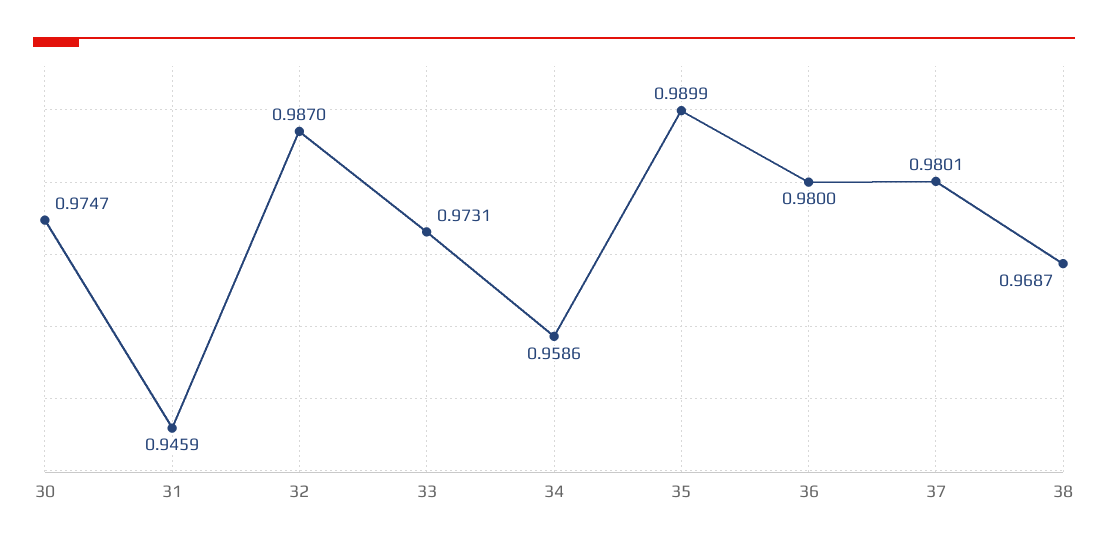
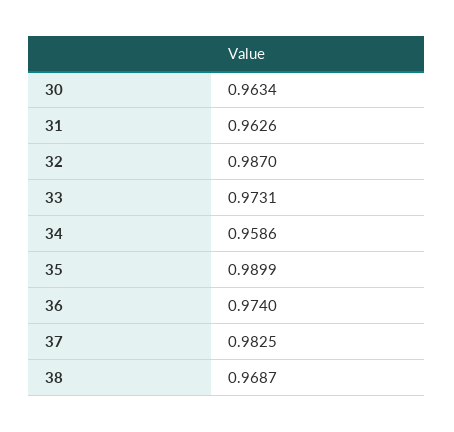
  {
-   "30": 0.9747,
+   "30": 0.9634,
-   "31": 0.9459,
+   "31": 0.9626,
    "32": 0.987,
    "33": 0.9731,
    "34": 0.9586,
    "35": 0.9899,
-   "36": 0.98,
+   "36": 0.974,
-   "37": 0.9801,
+   "37": 0.9825,
    "38": 0.9687
  }

